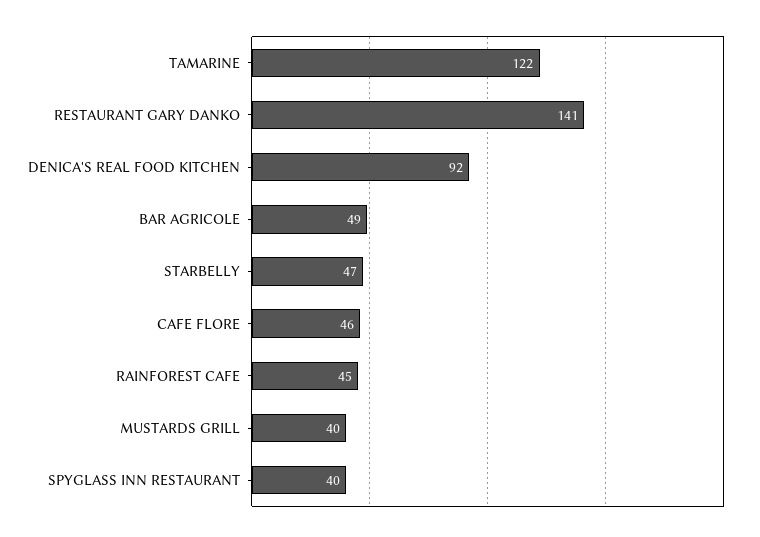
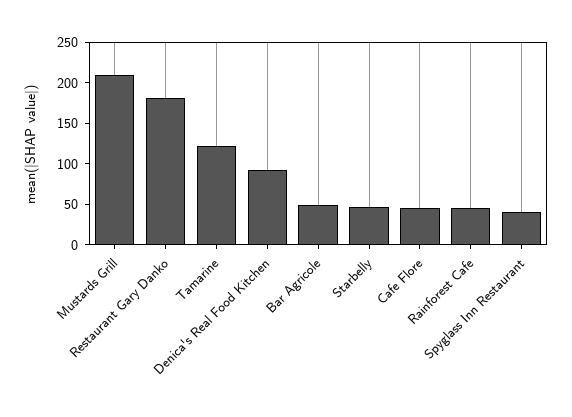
  {
    "TAMARINE": 122,
-   "RESTAURANT GARY DANKO": 141,
+   "RESTAURANT GARY DANKO": 180,
    "DENICA'S REAL FOOD KITCHEN": 92,
    "BAR AGRICOLE": 49,
    "STARBELLY": 47,
    "CAFE FLORE": 46,
    "RAINFOREST CAFE": 45,
-   "MUSTARDS GRILL": 40,
+   "MUSTARDS GRILL": 210,
    "SPYGLASS INN RESTAURANT": 40
  }

